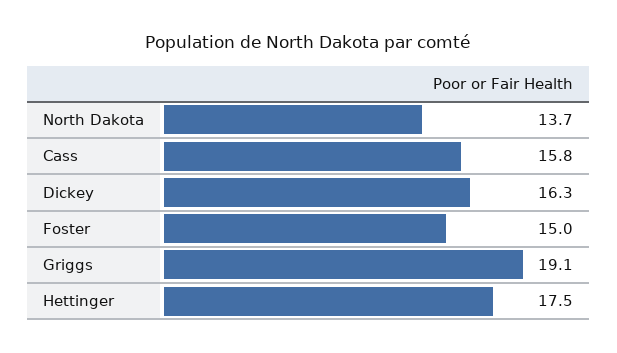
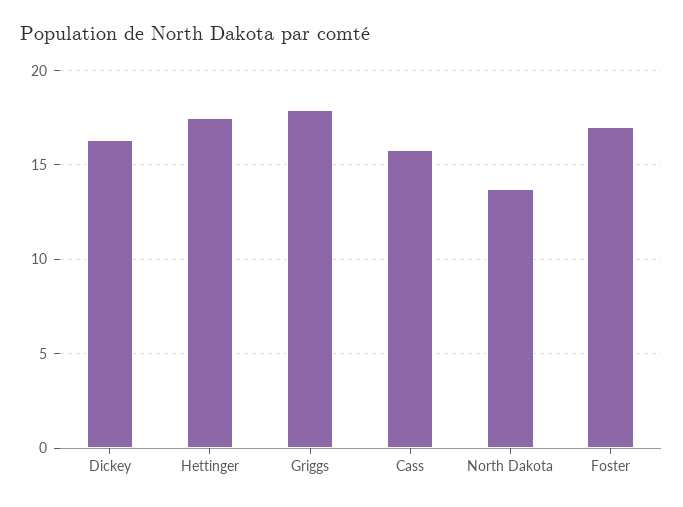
  {
    "North Dakota": 13.7,
    "Cass": 15.8,
    "Dickey": 16.3,
-   "Foster": 15,
+   "Foster": 17,
-   "Griggs": 19.1,
+   "Griggs": 18,
    "Hettinger": 17.5
  }

